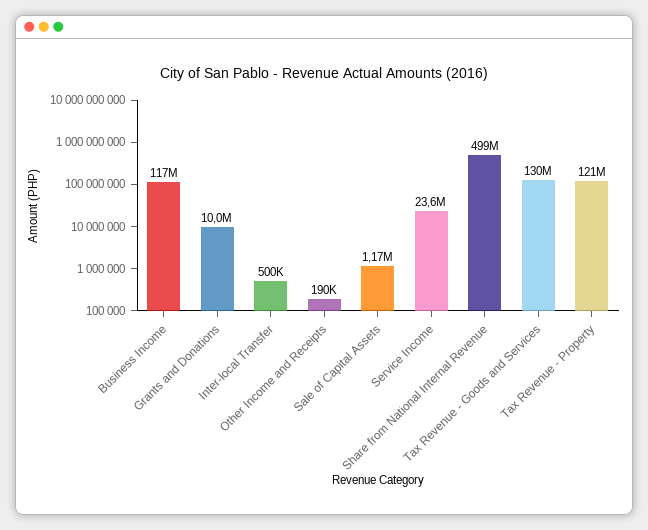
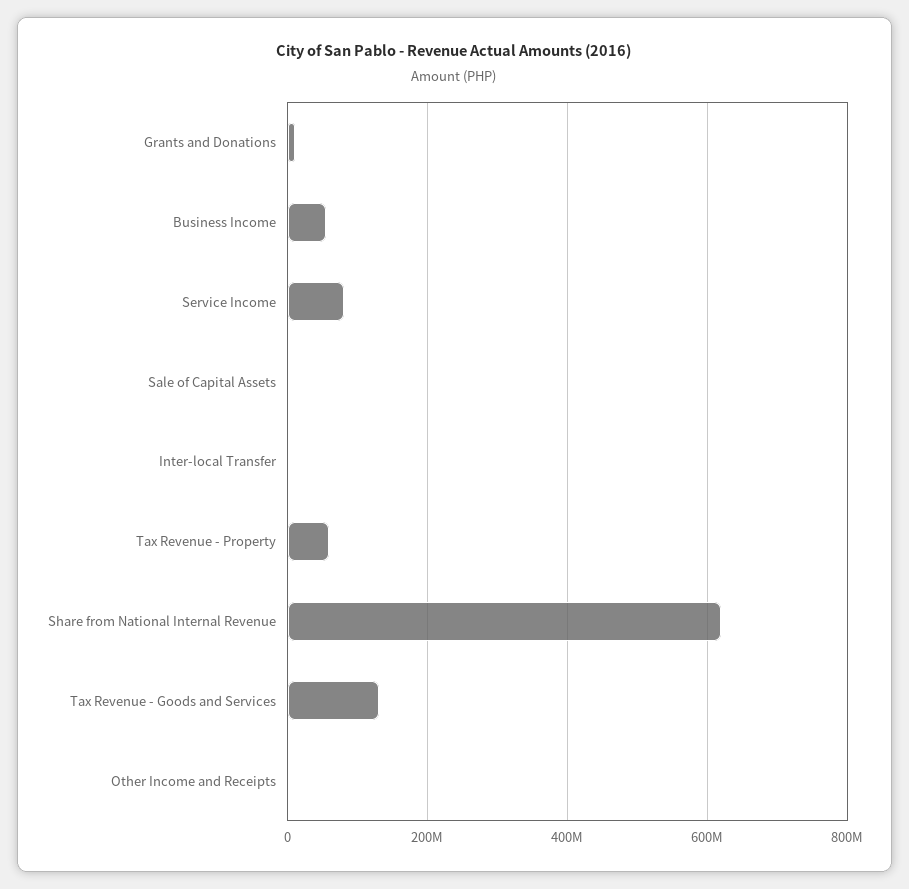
  {
-   "Business Income": 117000000,
+   "Business Income": 60000000,
    "Grants and Donations": 10000000,
    "Inter-local Transfer": 500000,
    "Other Income and Receipts": 190000,
    "Sale of Capital Assets": 1170000,
-   "Service Income": 23600000,
+   "Service Income": 80000000,
-   "Share from National Internal Revenue": 499000000,
+   "Share from National Internal Revenue": 620000000,
    "Tax Revenue - Goods and Services": 130000000,
-   "Tax Revenue - Property": 121000000
+   "Tax Revenue - Property": 60000000
  }

